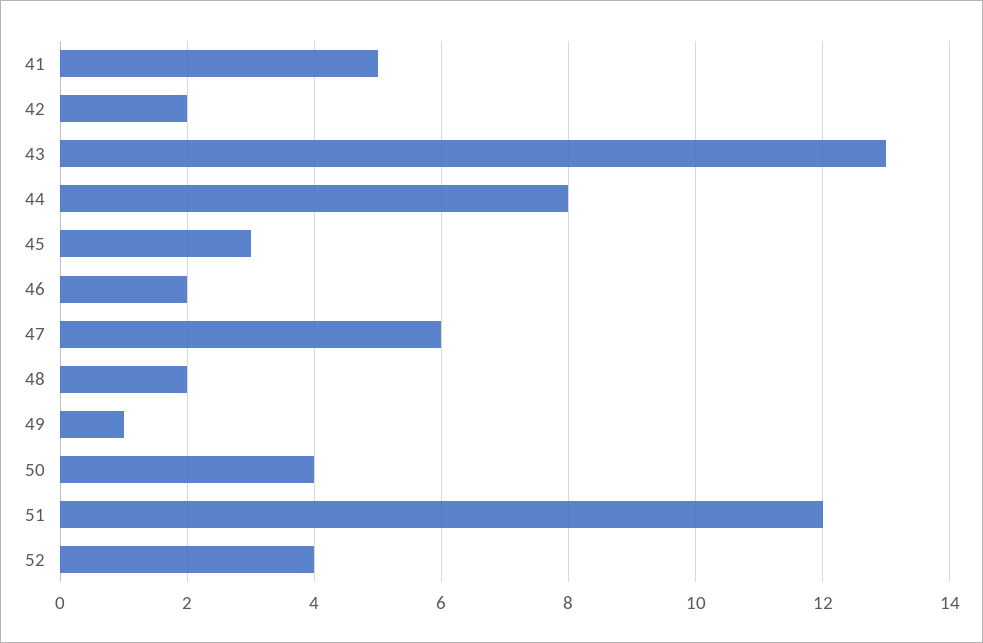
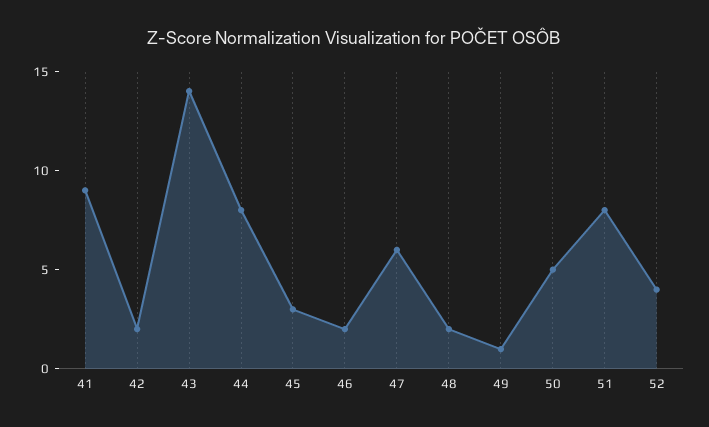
  {
-   "41": 5,
+   "41": 9,
    "42": 2,
-   "43": 13,
+   "43": 14,
    "44": 8,
    "45": 3,
    "46": 2,
    "47": 6,
    "48": 2,
    "49": 1,
-   "50": 4,
+   "50": 5,
-   "51": 12,
+   "51": 8,
    "52": 4
  }

